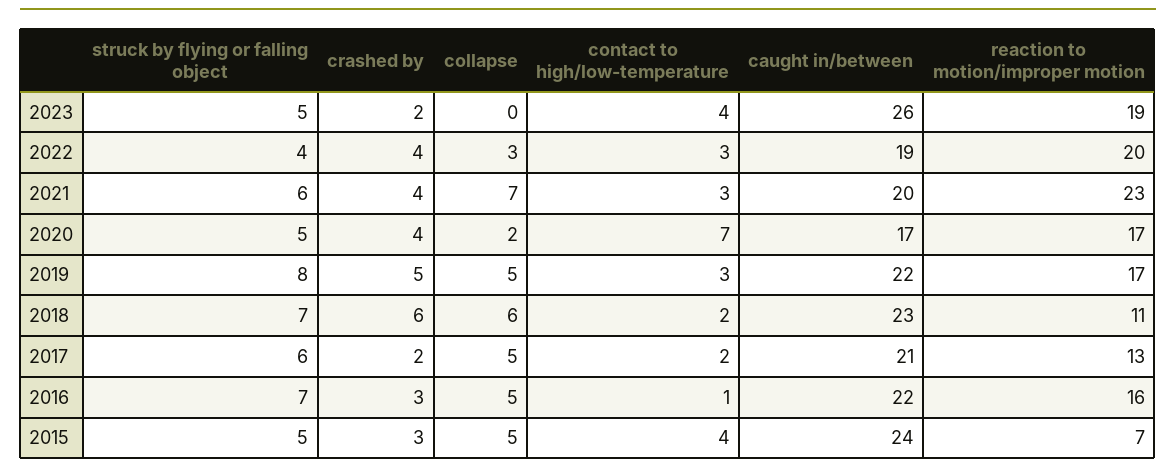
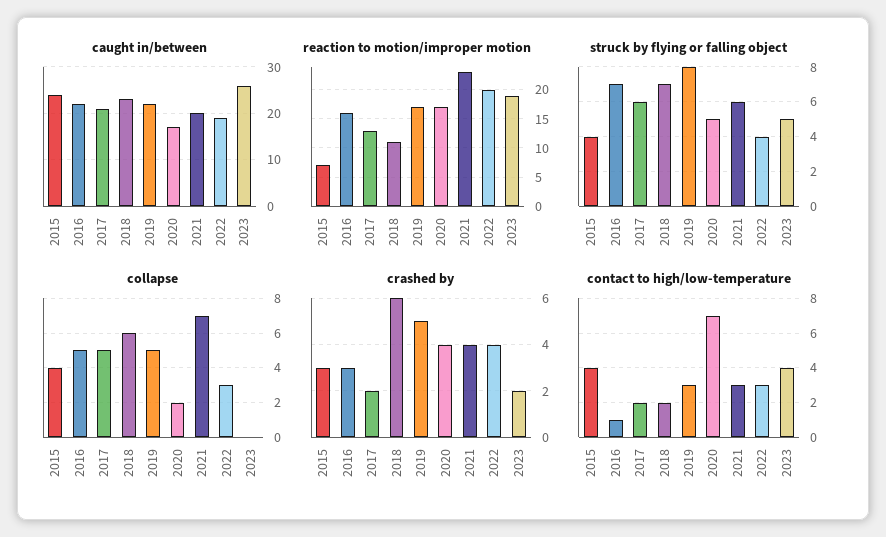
  {
    "struck by flying or falling object": {
      "2023": 5,
      "2022": 4,
      "2021": 6,
      "2020": 5,
      "2019": 8,
      "2018": 7,
      "2017": 6,
      "2016": 7,
-     "2015": 5
+     "2015": 4
    },
    "crashed by": {
      "2023": 2,
      "2022": 4,
      "2021": 4,
      "2020": 4,
      "2019": 5,
      "2018": 6,
      "2017": 2,
      "2016": 3,
      "2015": 3
    },
    "collapse": {
      "2023": 0,
      "2022": 3,
      "2021": 7,
      "2020": 2,
      "2019": 5,
      "2018": 6,
      "2017": 5,
      "2016": 5,
-     "2015": 5
+     "2015": 4
    },
    "contact to high/low-temperature": {
      "2023": 4,
      "2022": 3,
      "2021": 3,
      "2020": 7,
      "2019": 3,
      "2018": 2,
      "2017": 2,
      "2016": 1,
      "2015": 4
    },
    "caught in/between": {
      "2023": 26,
      "2022": 19,
      "2021": 20,
      "2020": 17,
      "2019": 22,
      "2018": 23,
      "2017": 21,
      "2016": 22,
      "2015": 24
    },
    "reaction to motion/improper motion": {
      "2023": 19,
      "2022": 20,
      "2021": 23,
      "2020": 17,
      "2019": 17,
      "2018": 11,
      "2017": 13,
      "2016": 16,
      "2015": 7
    }
  }

